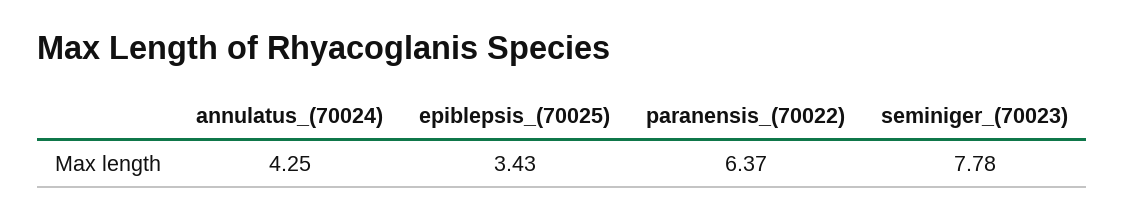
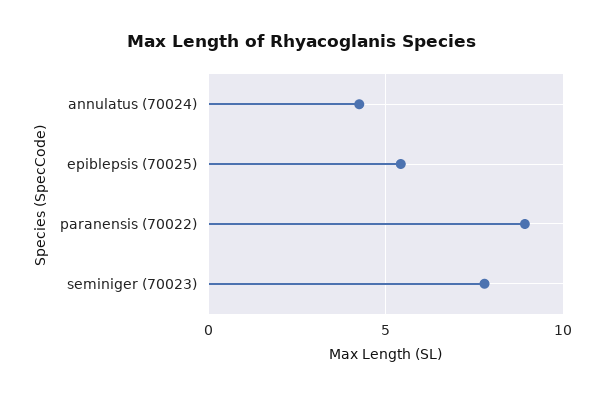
  {
    "annulatus_(70024)": 4.25,
-   "epiblepsis_(70025)": 3.43,
+   "epiblepsis_(70025)": 5.5,
-   "paranensis_(70022)": 6.37,
+   "paranensis_(70022)": 9,
    "seminiger_(70023)": 7.78
  }

